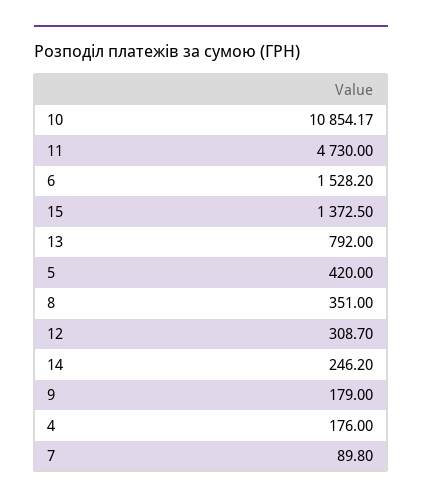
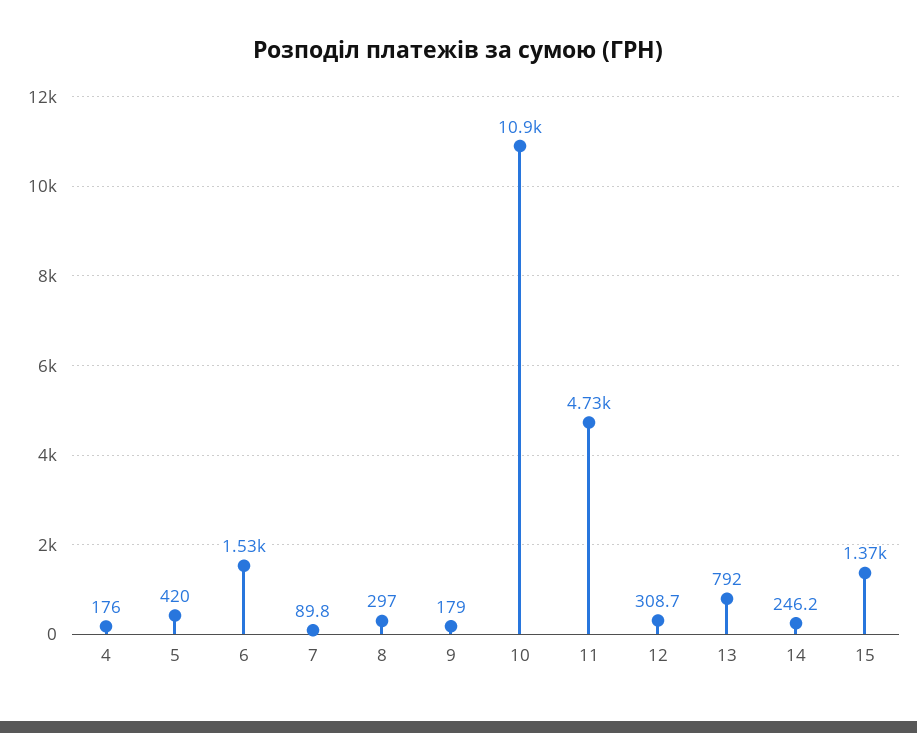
  {
    "10": 10854.17,
    "11": 4730,
    "6": 1528.2,
    "15": 1372.5,
    "13": 792,
    "5": 420,
-   "8": 351,
+   "8": 297,
    "12": 308.7,
    "14": 246.2,
    "9": 179,
    "4": 176,
    "7": 89.8
  }

